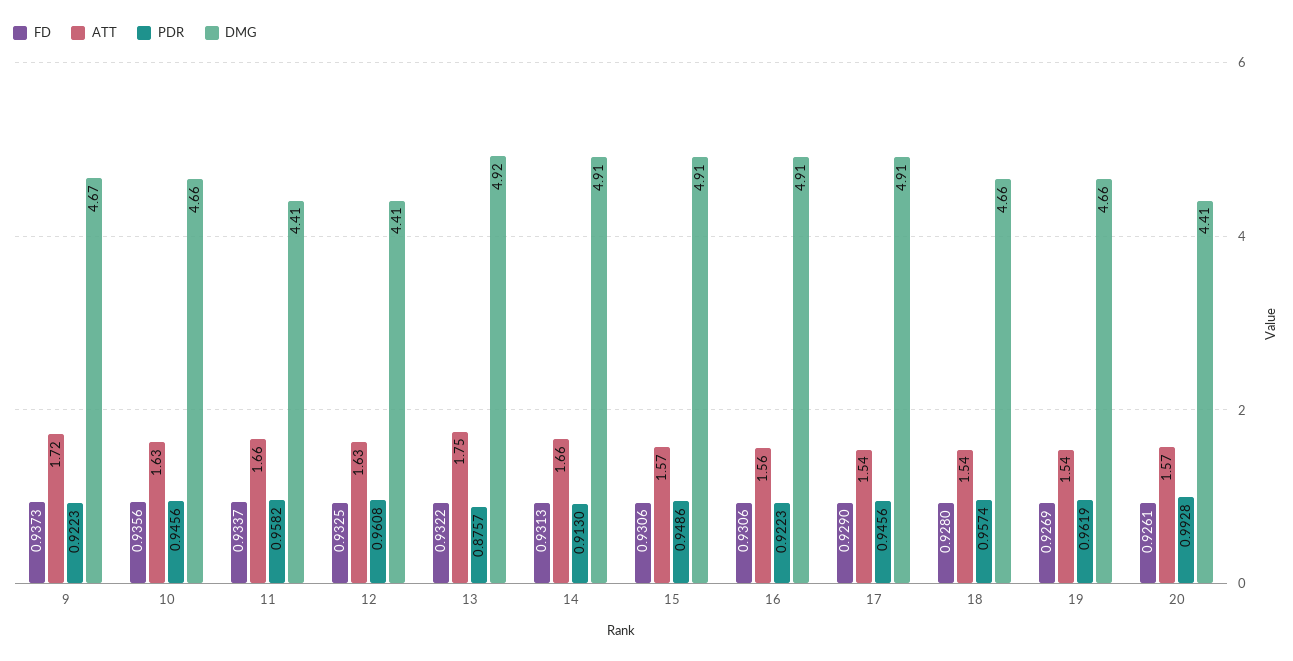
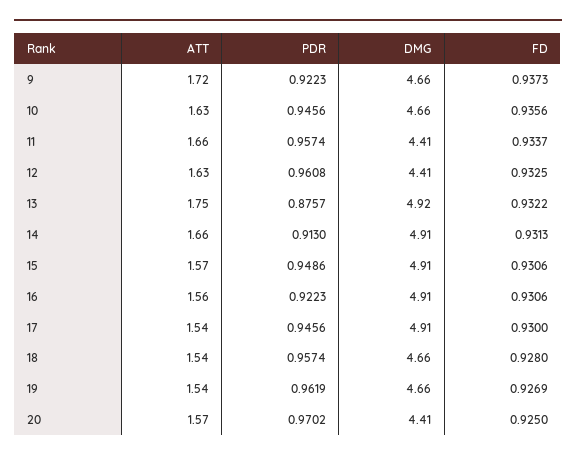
  {
    "FD": {
      "9": 0.9373,
      "10": 0.9356,
      "11": 0.9337,
      "12": 0.9325,
      "13": 0.9322,
      "14": 0.9313,
      "15": 0.9306,
      "16": 0.9306,
-     "17": 0.929,
+     "17": 0.93,
      "18": 0.928,
      "19": 0.9269,
-     "20": 0.9261
+     "20": 0.925
    },
    "ATT": {
      "9": 1.72,
      "10": 1.63,
      "11": 1.66,
      "12": 1.63,
      "13": 1.75,
      "14": 1.66,
      "15": 1.57,
      "16": 1.56,
      "17": 1.54,
      "18": 1.54,
      "19": 1.54,
      "20": 1.57
    },
    "PDR": {
      "9": 0.9223,
      "10": 0.9456,
-     "11": 0.9582,
+     "11": 0.9574,
      "12": 0.9608,
      "13": 0.8757,
      "14": 0.913,
      "15": 0.9486,
      "16": 0.9223,
      "17": 0.9456,
      "18": 0.9574,
      "19": 0.9619,
-     "20": 0.9928
+     "20": 0.9702
    },
    "DMG": {
-     "9": 4.67,
+     "9": 4.66,
      "10": 4.66,
      "11": 4.41,
      "12": 4.41,
      "13": 4.92,
      "14": 4.91,
      "15": 4.91,
      "16": 4.91,
      "17": 4.91,
      "18": 4.66,
      "19": 4.66,
      "20": 4.41
    }
  }

